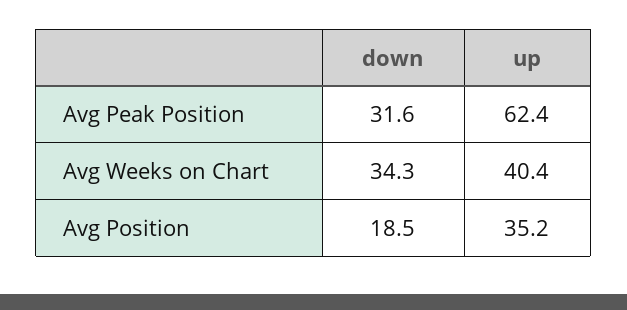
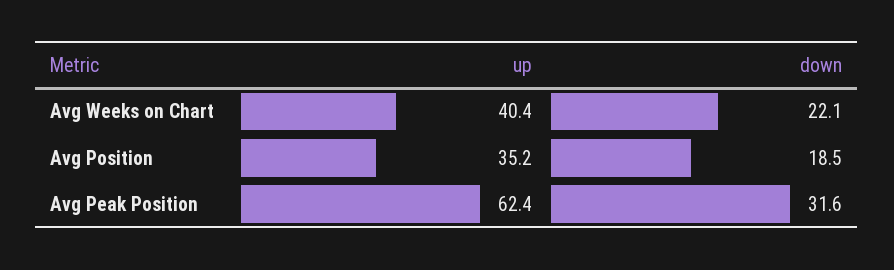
  {
    "down": {
      "Avg Peak Position": 31.6,
-     "Avg Weeks on Chart": 34.3,
+     "Avg Weeks on Chart": 22.1,
      "Avg Position": 18.5
    },
    "up": {
      "Avg Peak Position": 62.4,
      "Avg Weeks on Chart": 40.4,
      "Avg Position": 35.2
    }
  }

